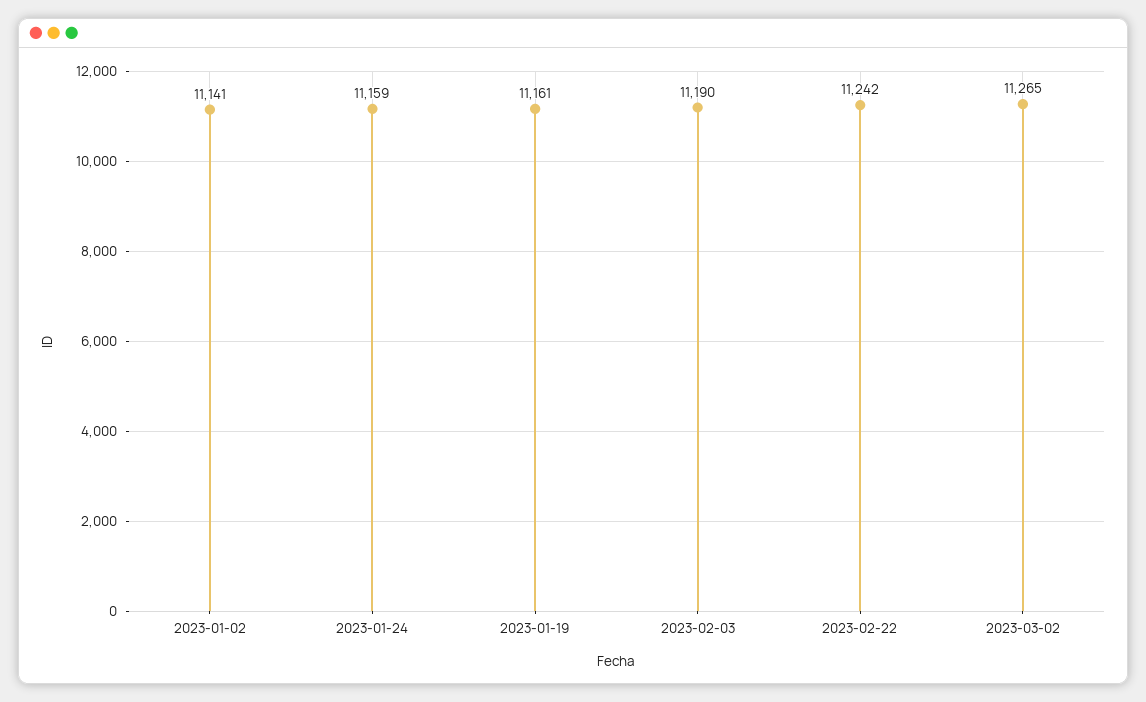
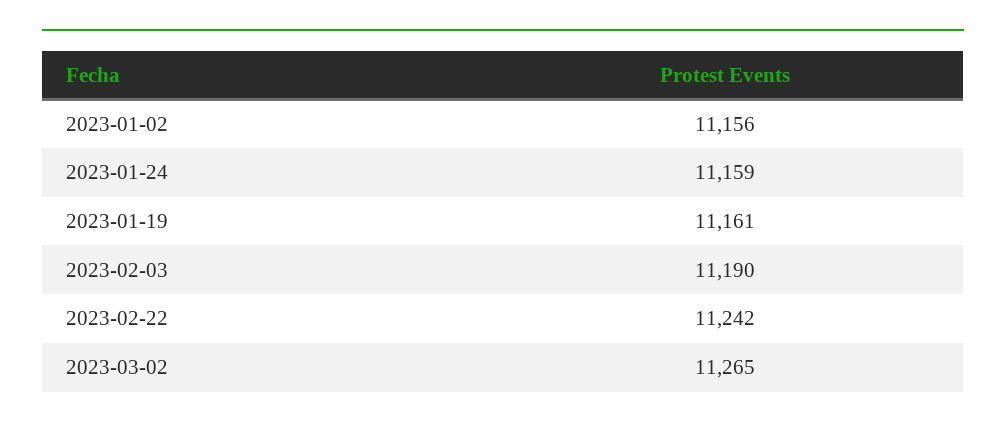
  {
-   "2023-01-02": 11141,
+   "2023-01-02": 11156,
    "2023-01-24": 11159,
    "2023-01-19": 11161,
    "2023-02-03": 11190,
    "2023-02-22": 11242,
    "2023-03-02": 11265
  }

